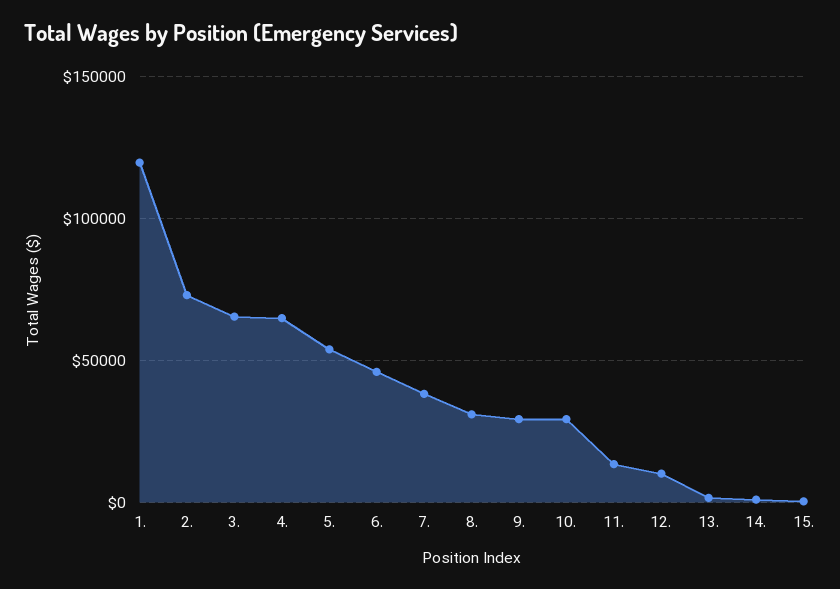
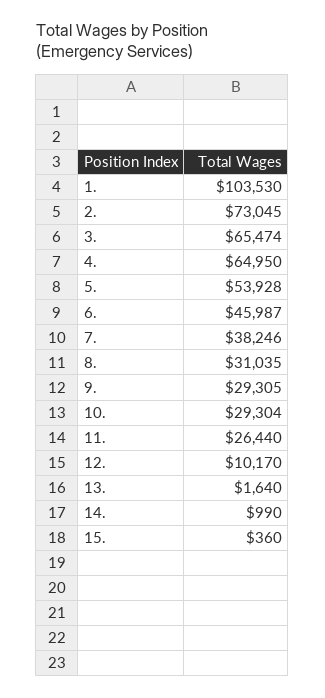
  {
-   "1.": 120000,
+   "1.": 103530,
    "2.": 73045,
    "3.": 65474,
    "4.": 64950,
    "5.": 53928,
    "6.": 45987,
    "7.": 38246,
    "8.": 31035,
    "9.": 29305,
    "10.": 29304,
-   "11.": 15000,
+   "11.": 26440,
    "12.": 10170,
    "13.": 1640,
    "14.": 990,
    "15.": 360
  }

